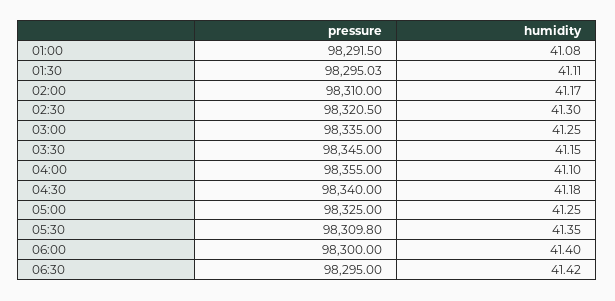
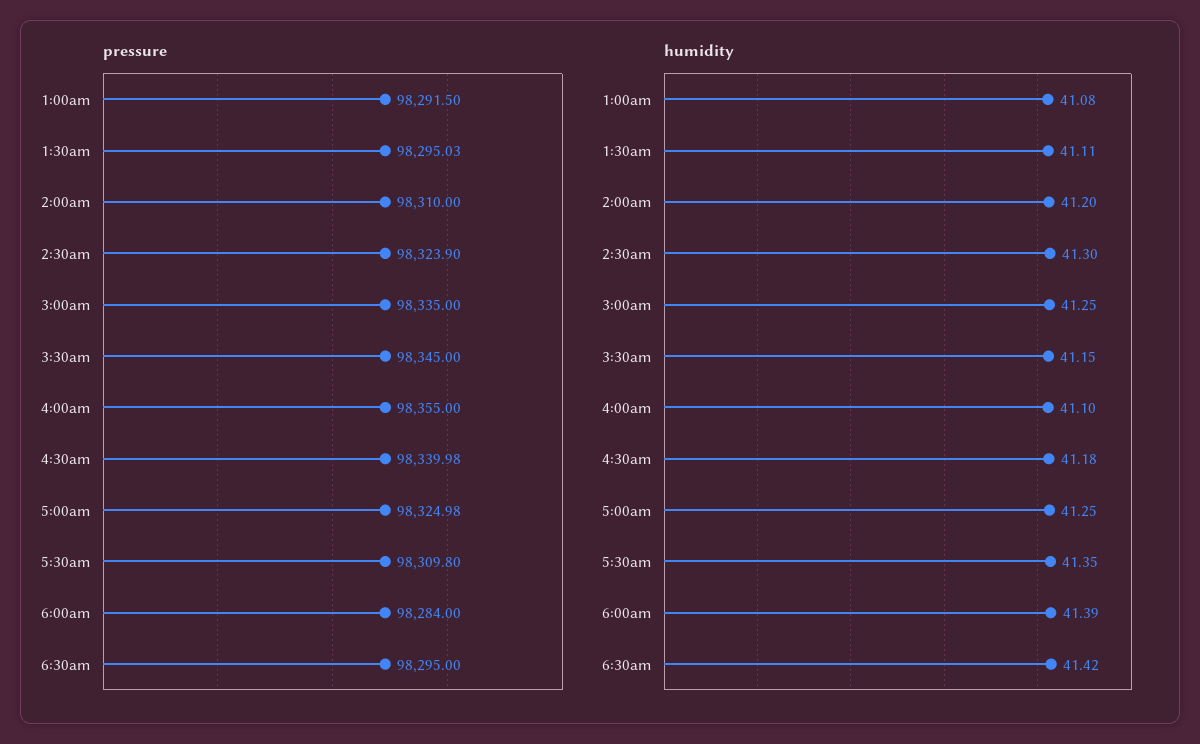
  {
    "pressure": {
      "01:00": 98291.5,
      "01:30": 98295.03,
      "02:00": 98310,
-     "02:30": 98320.5,
+     "02:30": 98323.9,
      "03:00": 98335,
      "03:30": 98345,
      "04:00": 98355,
-     "04:30": 98340,
+     "04:30": 98339.98,
-     "05:00": 98325,
+     "05:00": 98324.98,
      "05:30": 98309.8,
-     "06:00": 98300,
+     "06:00": 98284,
      "06:30": 98295
    },
    "humidity": {
      "01:00": 41.08,
      "01:30": 41.11,
-     "02:00": 41.17,
+     "02:00": 41.2,
      "02:30": 41.3,
      "03:00": 41.25,
      "03:30": 41.15,
      "04:00": 41.1,
      "04:30": 41.18,
      "05:00": 41.25,
      "05:30": 41.35,
-     "06:00": 41.4,
+     "06:00": 41.39,
      "06:30": 41.42
    }
  }

